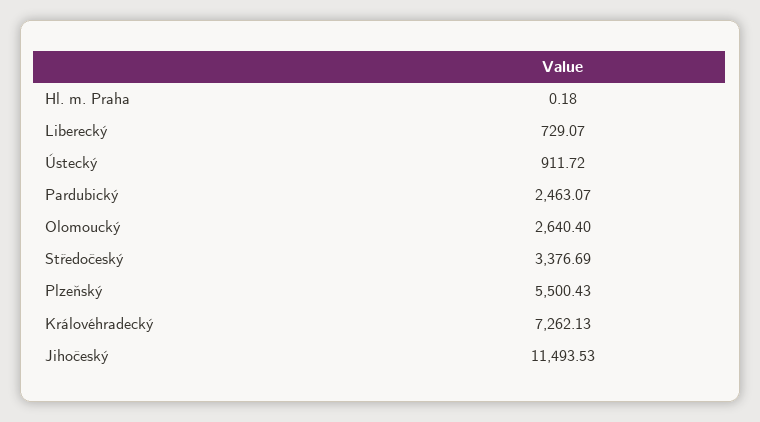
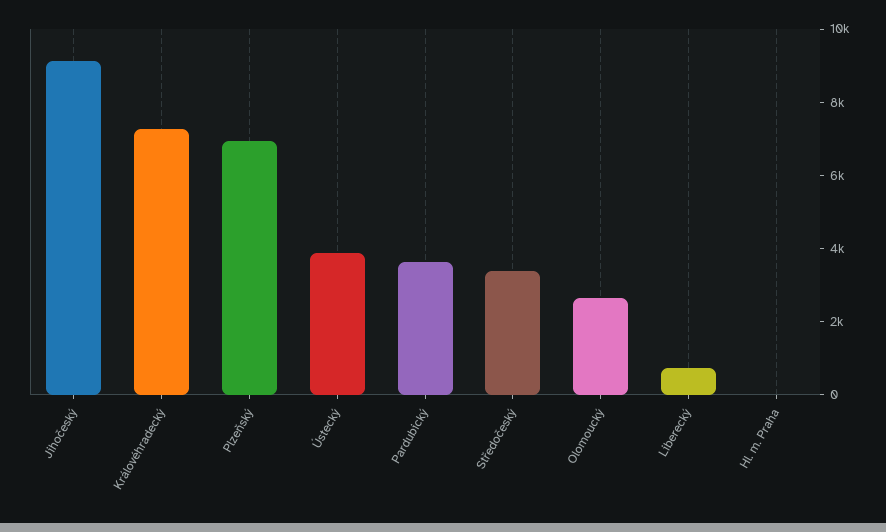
  {
    "Hl. m. Praha": 0.18,
    "Liberecký": 729.07,
-   "Ústecký": 911.72,
+   "Ústecký": 4000,
-   "Pardubický": 2463.07,
+   "Pardubický": 3500,
    "Olomoucký": 2640.4,
    "Středočeský": 3376.69,
-   "Plzeňský": 5500.43,
+   "Plzeňský": 7000,
    "Královéhradecký": 7262.13,
-   "Jihočeský": 11493.53
+   "Jihočeský": 9000
  }

